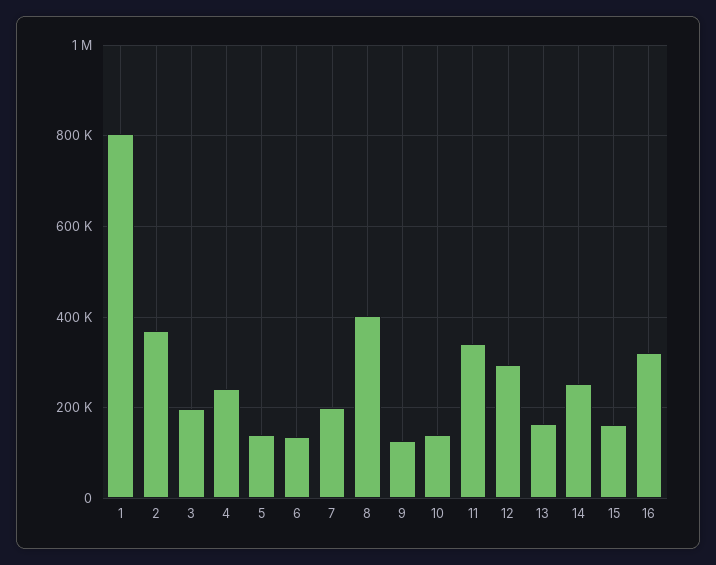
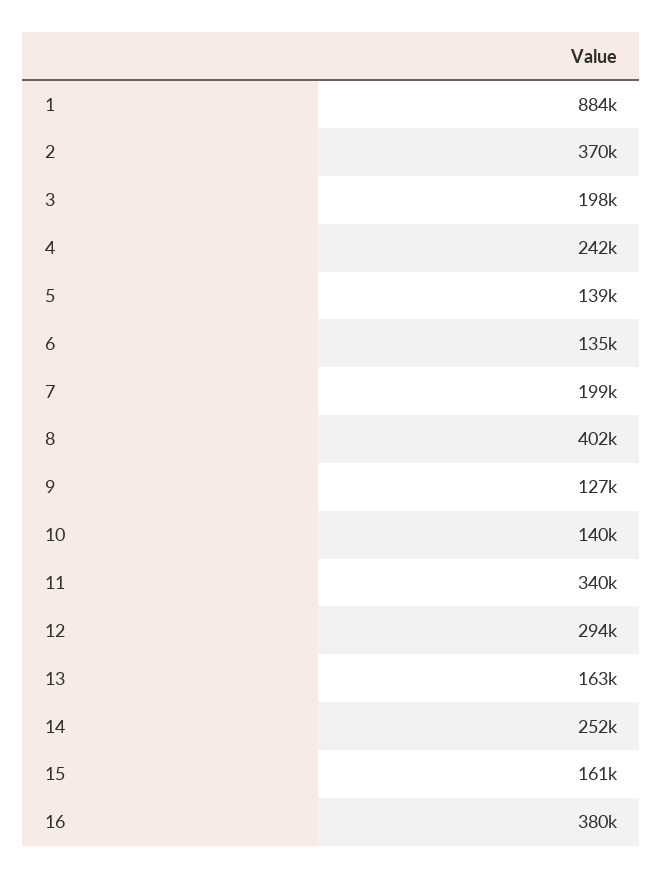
  {
-   "1": 800000,
+   "1": 884000,
    "2": 370000,
    "3": 198000,
    "4": 242000,
    "5": 139000,
    "6": 135000,
    "7": 199000,
    "8": 402000,
    "9": 127000,
    "10": 140000,
    "11": 340000,
    "12": 294000,
    "13": 163000,
    "14": 252000,
    "15": 161000,
-   "16": 320000
+   "16": 380000
  }

